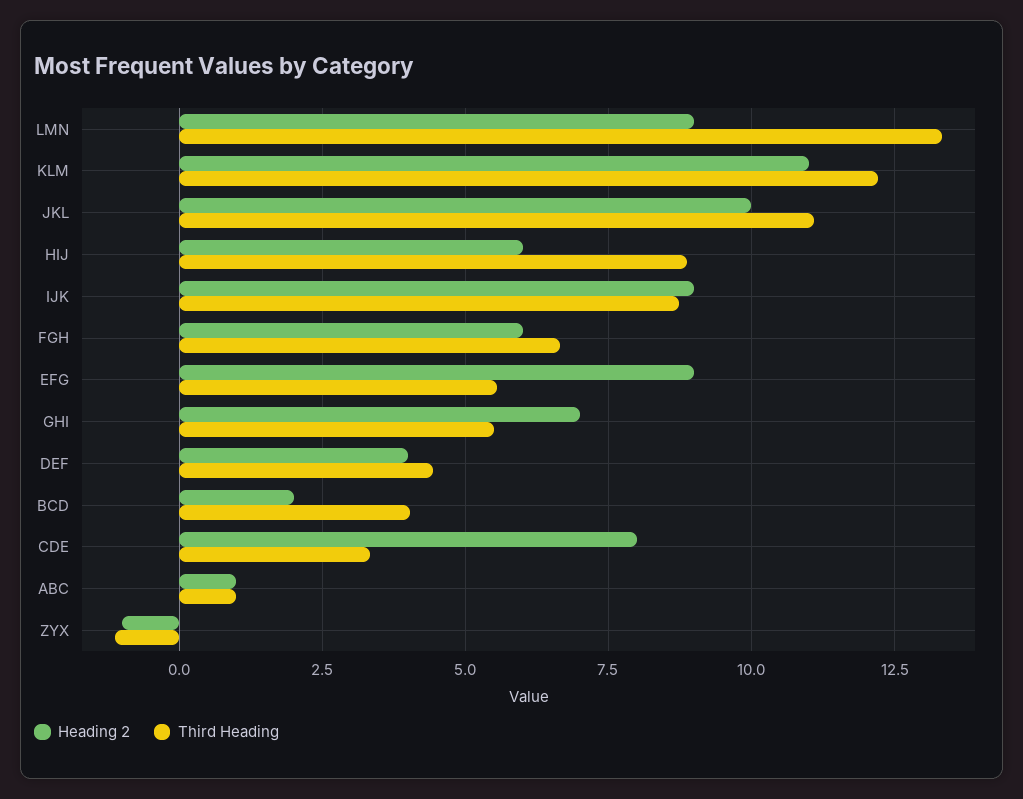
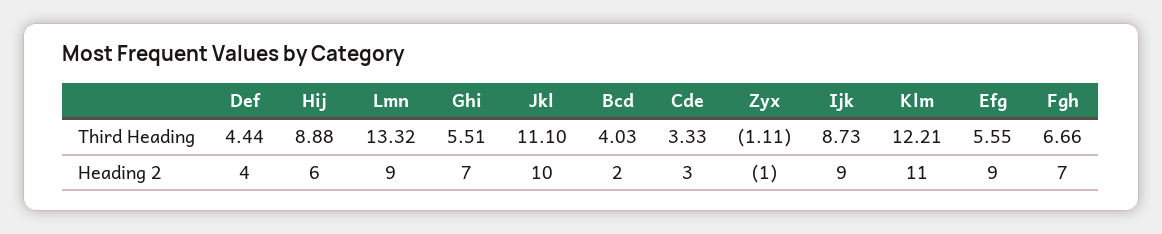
  {
    "Heading 2": {
      "LMN": 9,
      "KLM": 11,
      "JKL": 10,
      "HIJ": 6,
      "IJK": 9,
-     "FGH": 6,
+     "FGH": 7,
      "EFG": 9,
      "GHI": 7,
      "DEF": 4,
      "BCD": 2,
-     "CDE": 8,
+     "CDE": 3,
-     "ABC": 1,
      "ZYX": -1
    },
    "Third Heading": {
      "LMN": 13.32,
      "KLM": 12.21,
      "JKL": 11.1,
      "HIJ": 8.88,
      "IJK": 8.73,
      "FGH": 6.66,
      "EFG": 5.55,
      "GHI": 5.51,
      "DEF": 4.44,
      "BCD": 4.03,
      "CDE": 3.33,
-     "ABC": 1,
      "ZYX": -1.11
    }
  }

